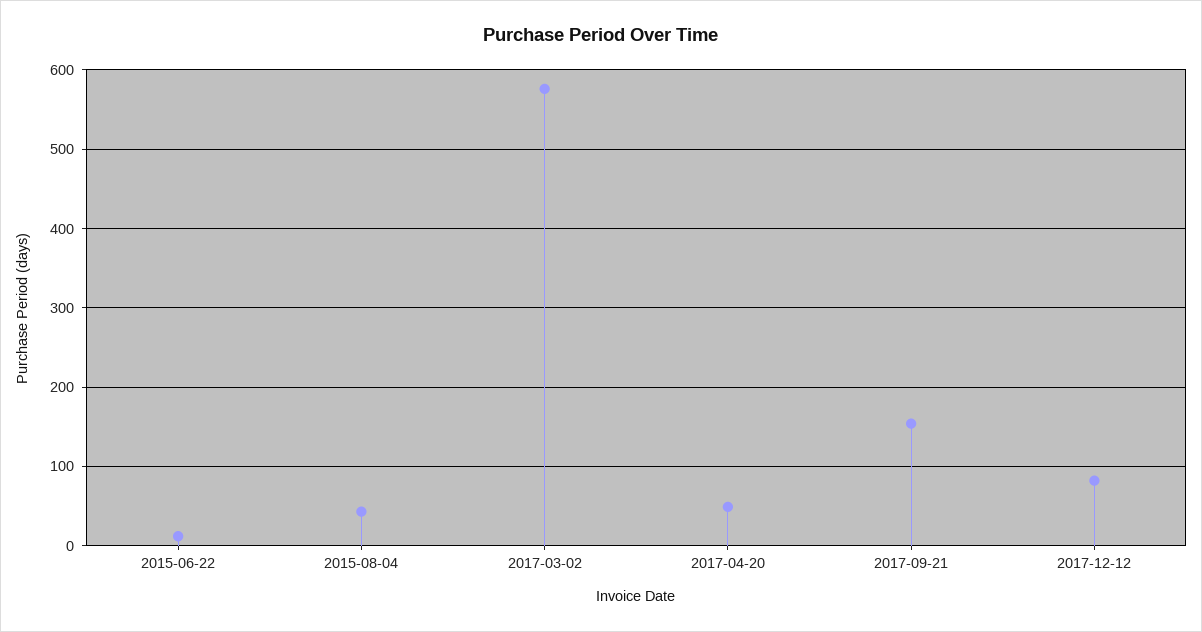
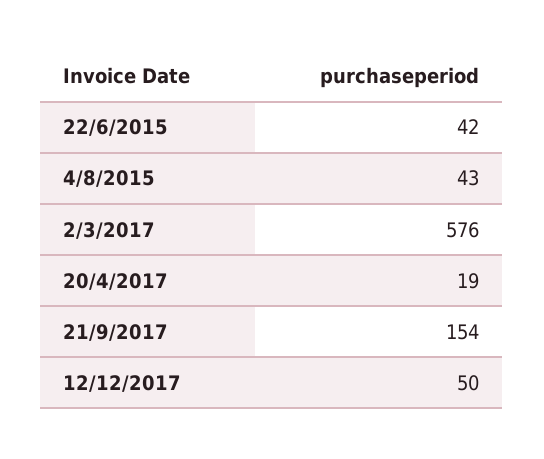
  {
-   "2015-06-22": 10,
+   "2015-06-22": 42,
    "2015-08-04": 43,
    "2017-03-02": 576,
-   "2017-04-20": 50,
+   "2017-04-20": 19,
    "2017-09-21": 154,
-   "2017-12-12": 80
+   "2017-12-12": 50
  }

